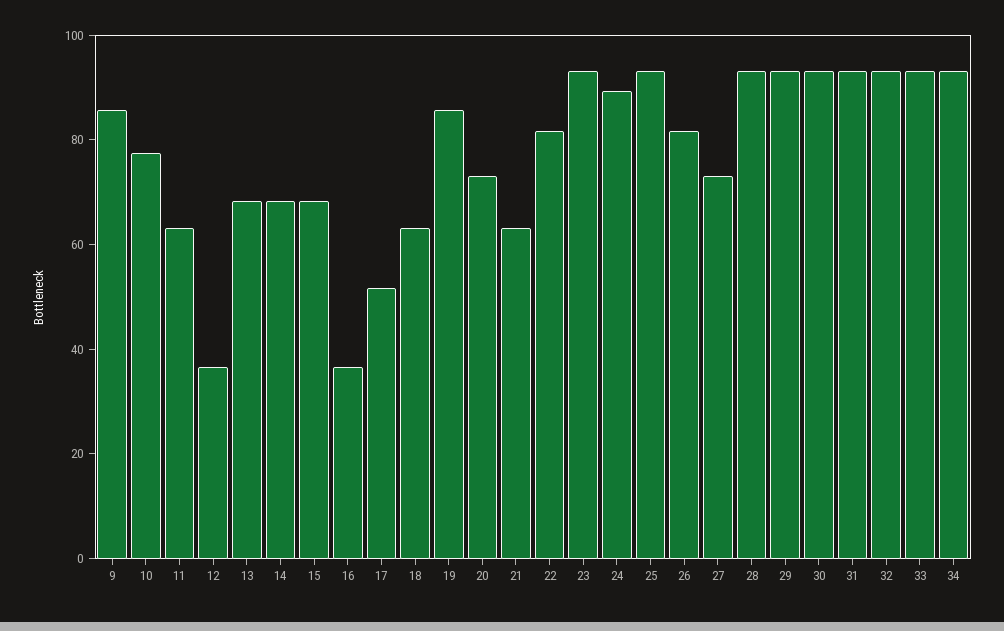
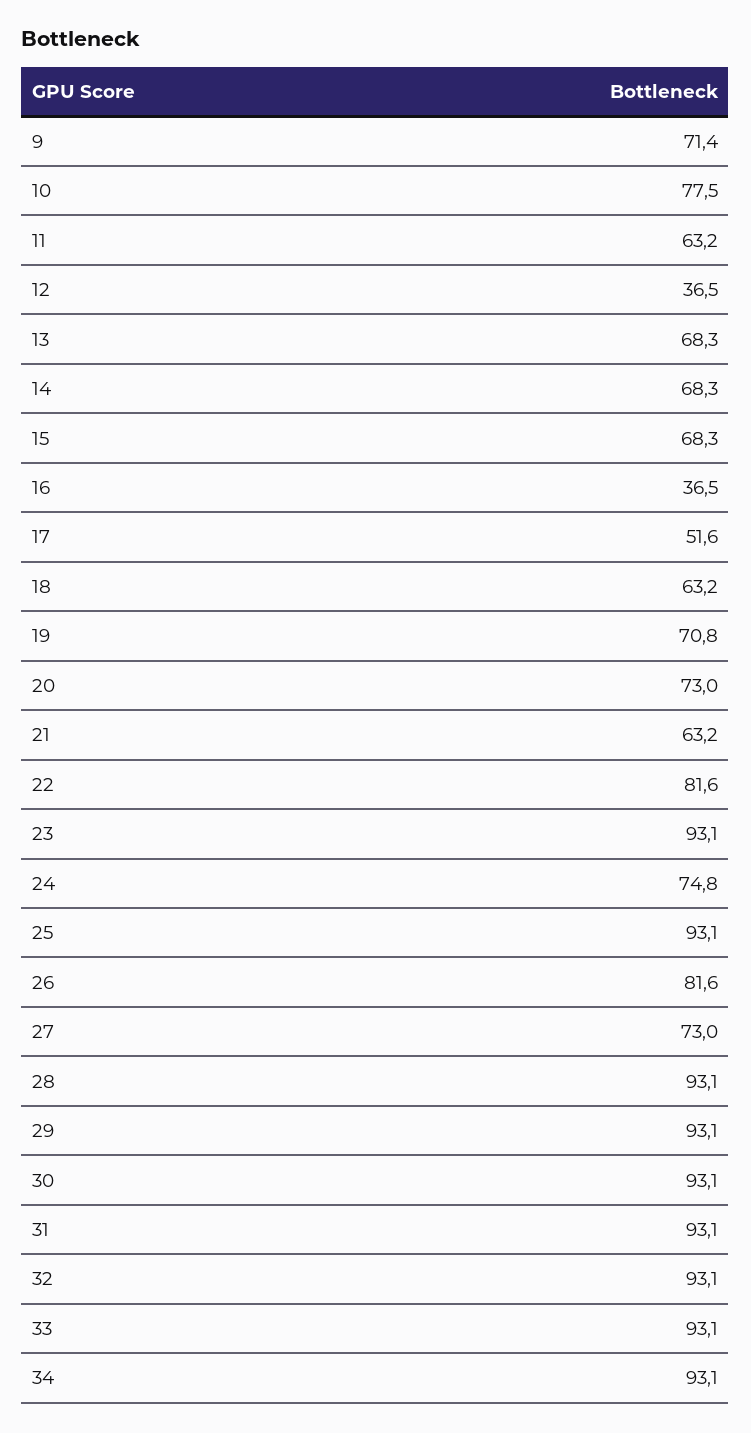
  {
-   "9": 85,
+   "9": 71.4,
    "10": 77.5,
    "11": 63.2,
    "12": 36.5,
    "13": 68.3,
    "14": 68.3,
    "15": 68.3,
    "16": 36.5,
    "17": 51.6,
    "18": 63.2,
-   "19": 85,
+   "19": 70.8,
    "20": 73,
    "21": 63.2,
    "22": 81.6,
    "23": 93.1,
-   "24": 90,
+   "24": 74.8,
    "25": 93.1,
    "26": 81.6,
    "27": 73,
    "28": 93.1,
    "29": 93.1,
    "30": 93.1,
    "31": 93.1,
    "32": 93.1,
    "33": 93.1,
    "34": 93.1
  }

